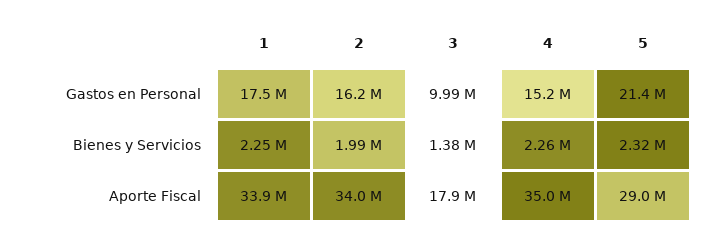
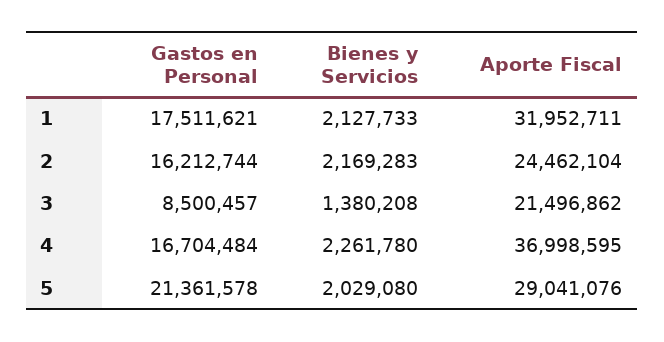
  {
    "1": {
      "Gastos en Personal": 17511621,
-     "Bienes y Servicios": 2250000,
+     "Bienes y Servicios": 2127733,
-     "Aporte Fiscal": 33900000
+     "Aporte Fiscal": 31952711
    },
    "2": {
      "Gastos en Personal": 16212744,
-     "Bienes y Servicios": 1990000,
+     "Bienes y Servicios": 2169283,
-     "Aporte Fiscal": 34000000
+     "Aporte Fiscal": 24462104
    },
    "3": {
-     "Gastos en Personal": 9990000,
+     "Gastos en Personal": 8500457,
      "Bienes y Servicios": 1380208,
-     "Aporte Fiscal": 17900000
+     "Aporte Fiscal": 21496862
    },
    "4": {
-     "Gastos en Personal": 15200000,
+     "Gastos en Personal": 16704484,
      "Bienes y Servicios": 2261780,
-     "Aporte Fiscal": 35000000
+     "Aporte Fiscal": 36998595
    },
    "5": {
      "Gastos en Personal": 21361578,
-     "Bienes y Servicios": 2320000,
+     "Bienes y Servicios": 2029080,
      "Aporte Fiscal": 29041076
    }
  }

